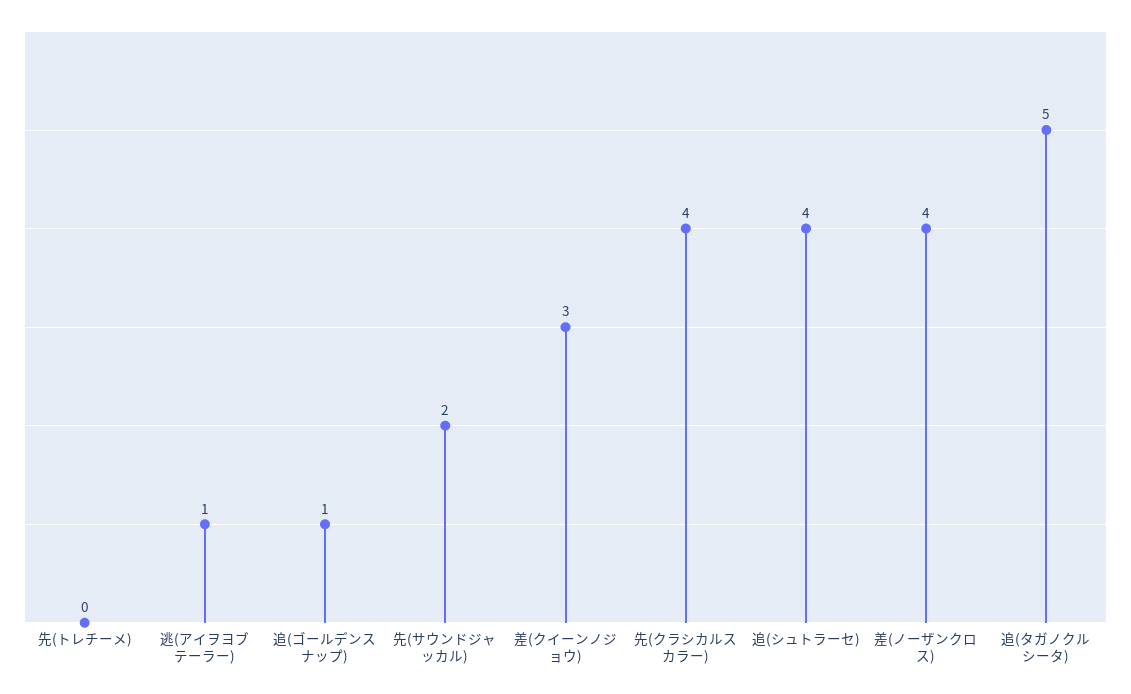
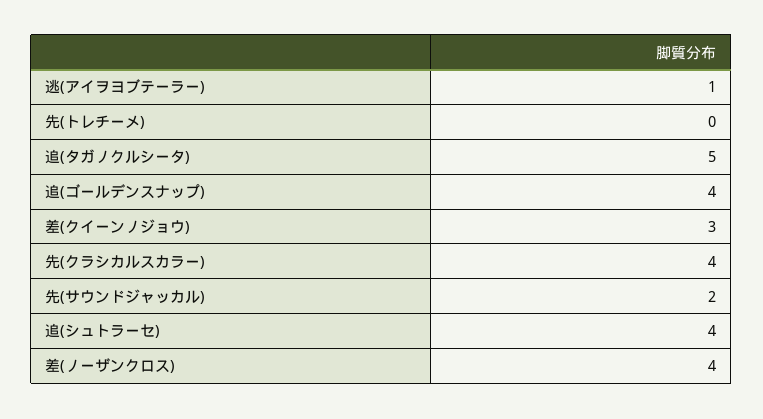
  {
    "先(トレチーメ)": 0,
    "逃(アイヲヨブテーラー)": 1,
-   "追(ゴールデンスナップ)": 1,
+   "追(ゴールデンスナップ)": 4,
    "先(サウンドジャッカル)": 2,
    "差(クイーンノジョウ)": 3,
    "先(クラシカルスカラー)": 4,
    "追(シュトラーセ)": 4,
    "差(ノーザンクロス)": 4,
    "追(タガノクルシータ)": 5
  }

